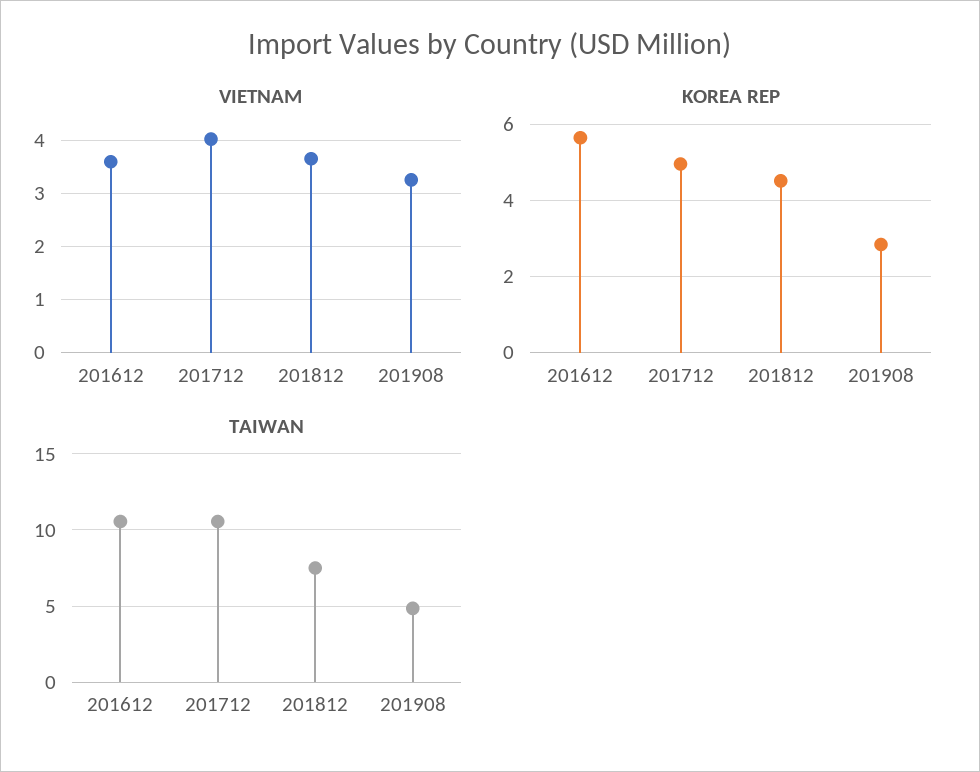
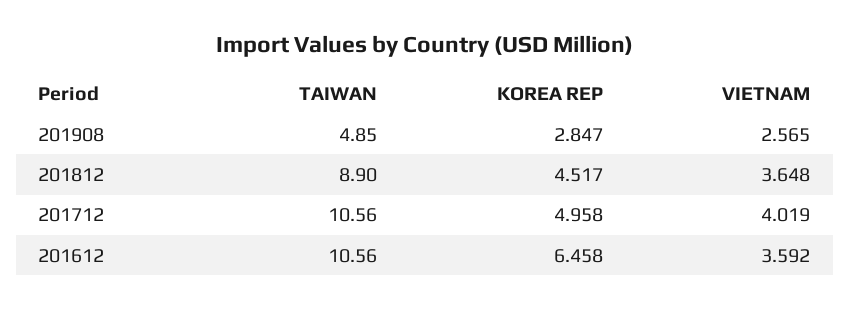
  {
    "VIETNAM": {
      "201612": 3.592,
      "201712": 4.019,
      "201812": 3.648,
-     "201908": 3.2
+     "201908": 2.565
    },
    "KOREA REP": {
-     "201612": 5.6,
+     "201612": 6.458,
      "201712": 4.958,
      "201812": 4.517,
      "201908": 2.847
    },
    "TAIWAN": {
      "201612": 10.56,
      "201712": 10.56,
-     "201812": 7.5,
+     "201812": 8.9,
      "201908": 4.85
    }
  }

